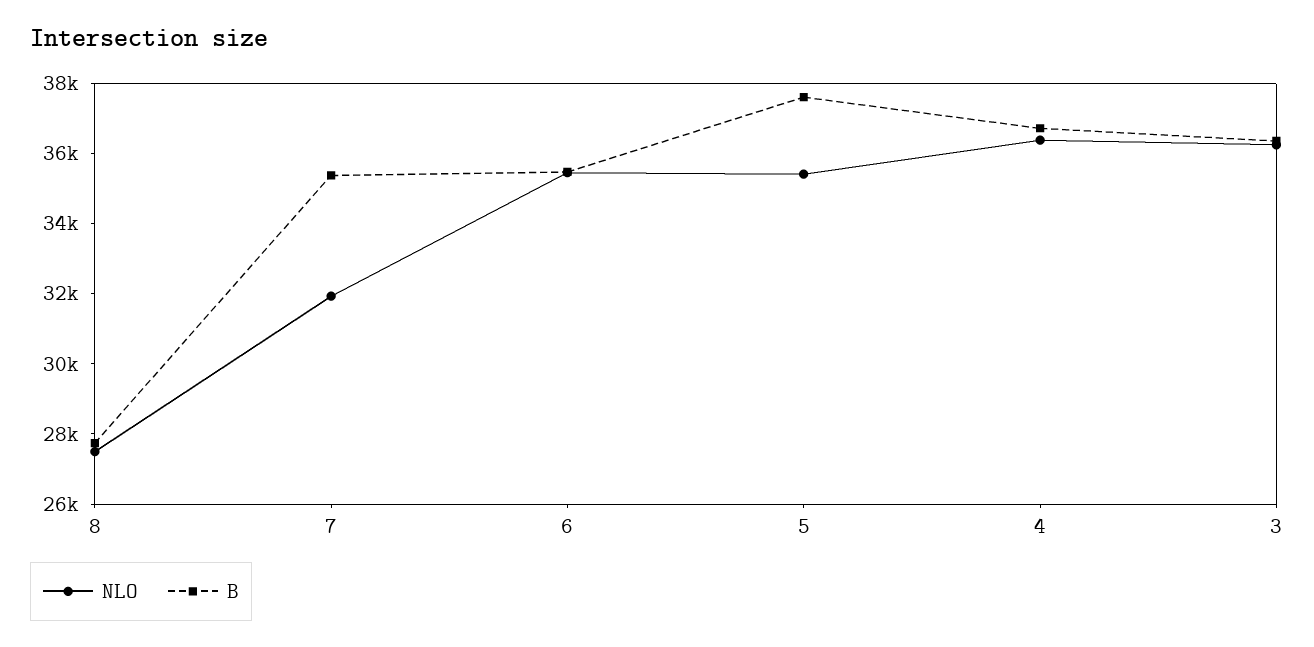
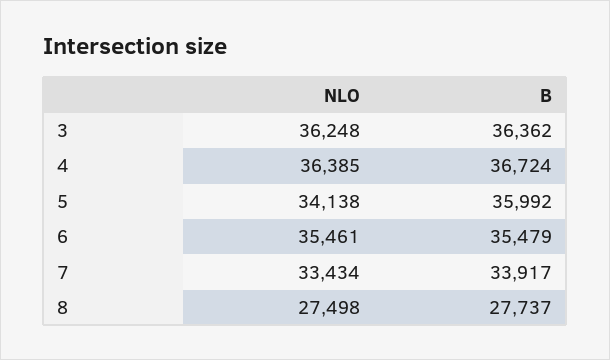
  {
    "NLO": {
      "8": 27498,
-     "7": 32000,
+     "7": 33434,
      "6": 35461,
-     "5": 35500,
+     "5": 34138,
      "4": 36385,
      "3": 36248
    },
    "B": {
      "8": 27737,
-     "7": 35500,
+     "7": 33917,
      "6": 35479,
-     "5": 37500,
+     "5": 35992,
      "4": 36724,
      "3": 36362
    }
  }

